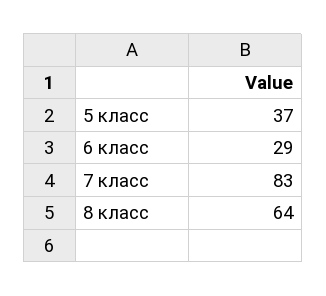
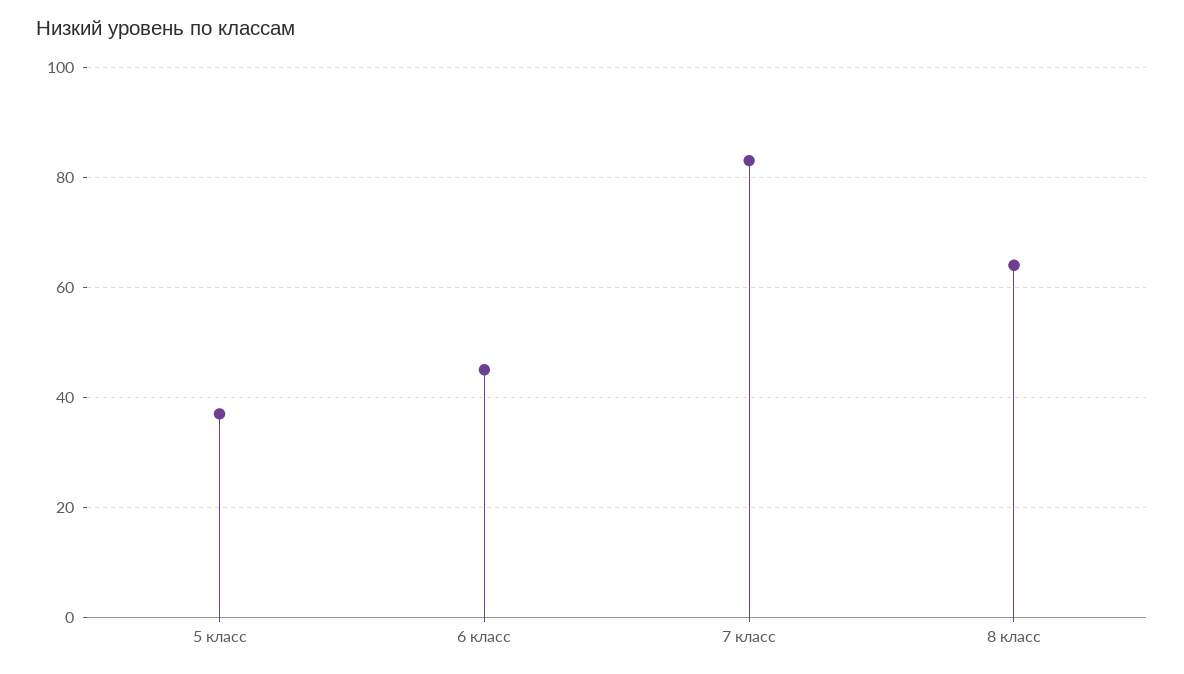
  {
    "5 класс": 37,
-   "6 класс": 29,
+   "6 класс": 45,
    "7 класс": 83,
    "8 класс": 64
  }

